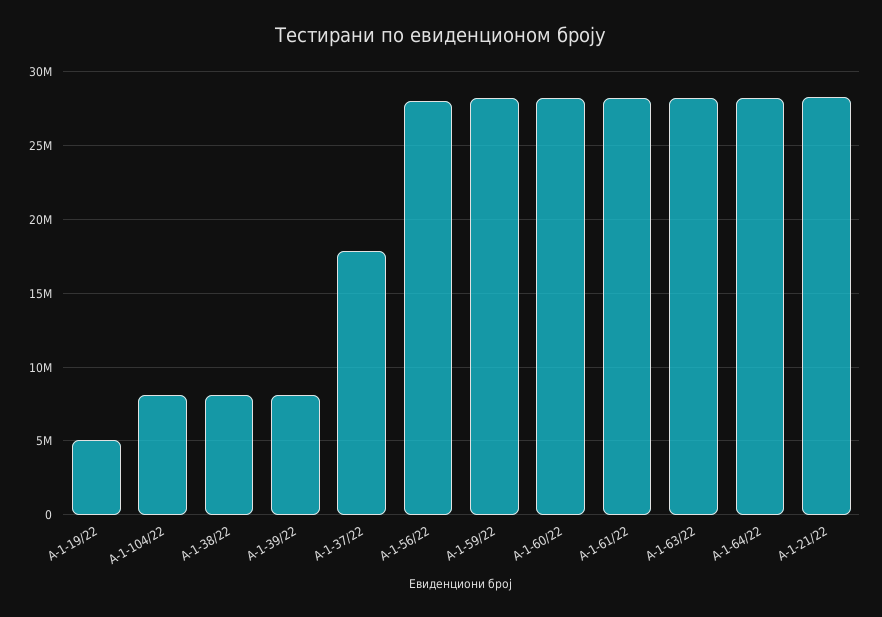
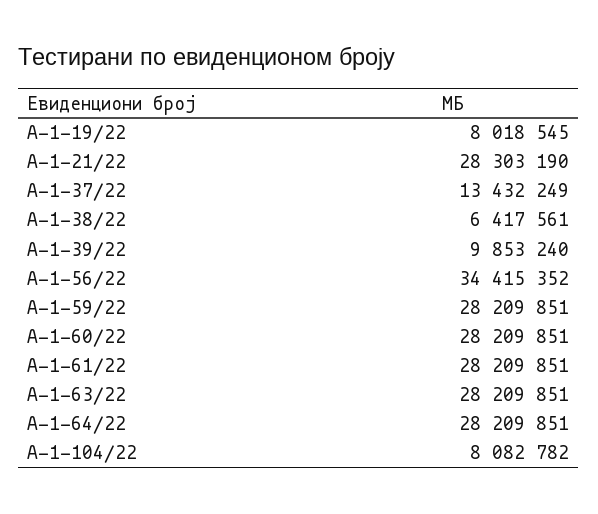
  {
-   "А-1-19/22": 5000000,
+   "А-1-19/22": 8018545,
    "А-1-104/22": 8082782,
-   "А-1-38/22": 8000000,
+   "А-1-38/22": 6417561,
-   "А-1-39/22": 8000000,
+   "А-1-39/22": 9853240,
-   "А-1-37/22": 18000000,
+   "А-1-37/22": 13432249,
-   "А-1-56/22": 28000000,
+   "А-1-56/22": 34415352,
    "А-1-59/22": 28209851,
    "А-1-60/22": 28209851,
    "А-1-61/22": 28209851,
    "А-1-63/22": 28209851,
    "А-1-64/22": 28209851,
    "А-1-21/22": 28303190
  }

